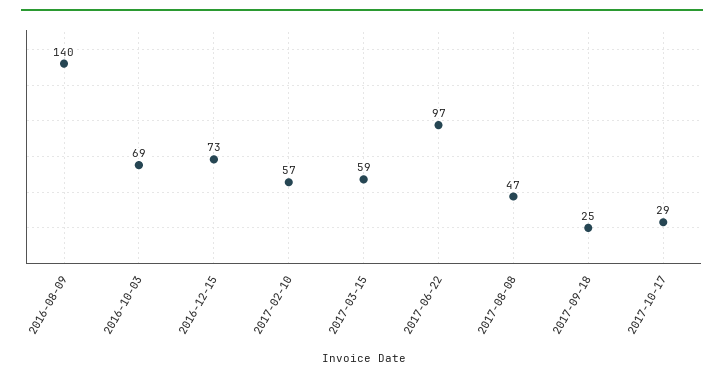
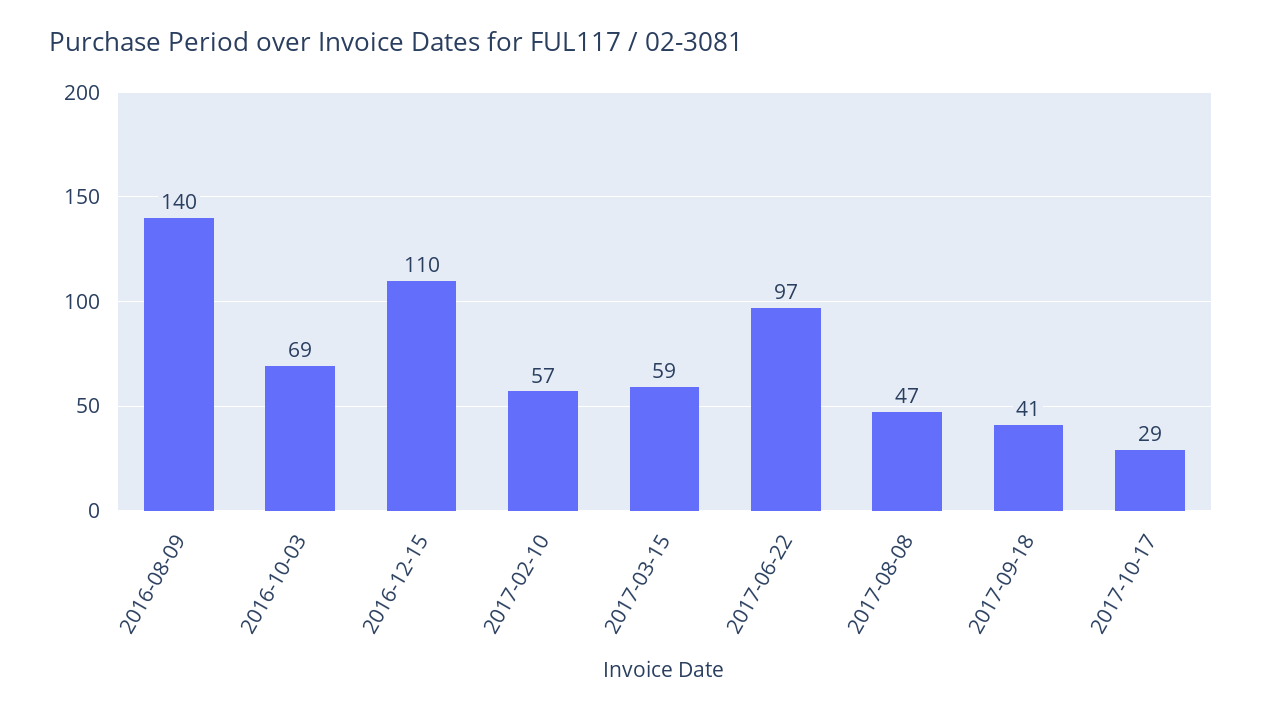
  {
    "2016-08-09": 140,
    "2016-10-03": 69,
-   "2016-12-15": 73,
+   "2016-12-15": 110,
    "2017-02-10": 57,
    "2017-03-15": 59,
    "2017-06-22": 97,
    "2017-08-08": 47,
-   "2017-09-18": 25,
+   "2017-09-18": 41,
    "2017-10-17": 29
  }

